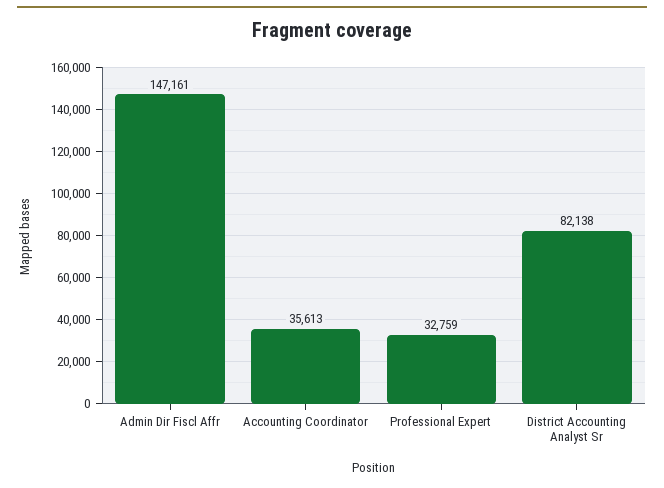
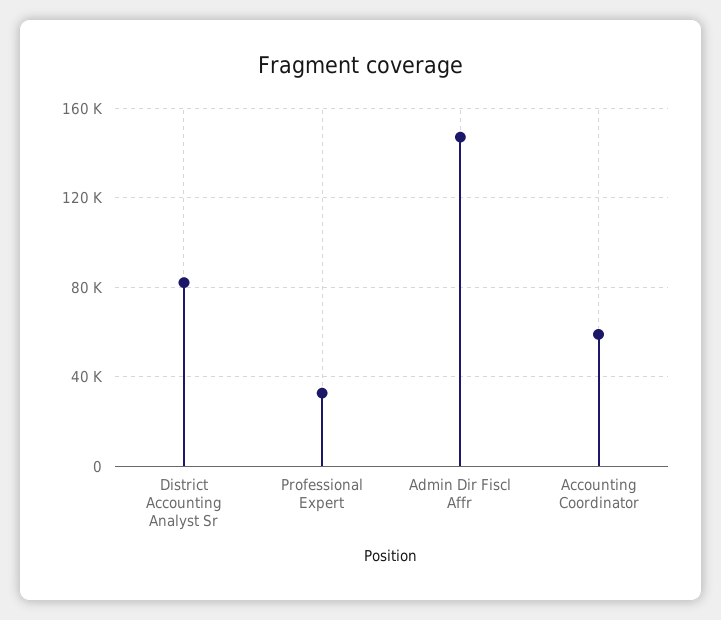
  {
    "Admin Dir Fiscl Affr": 147161,
-   "Accounting Coordinator": 35613,
+   "Accounting Coordinator": 60000,
    "Professional Expert": 32759,
    "District Accounting Analyst Sr": 82138
  }

